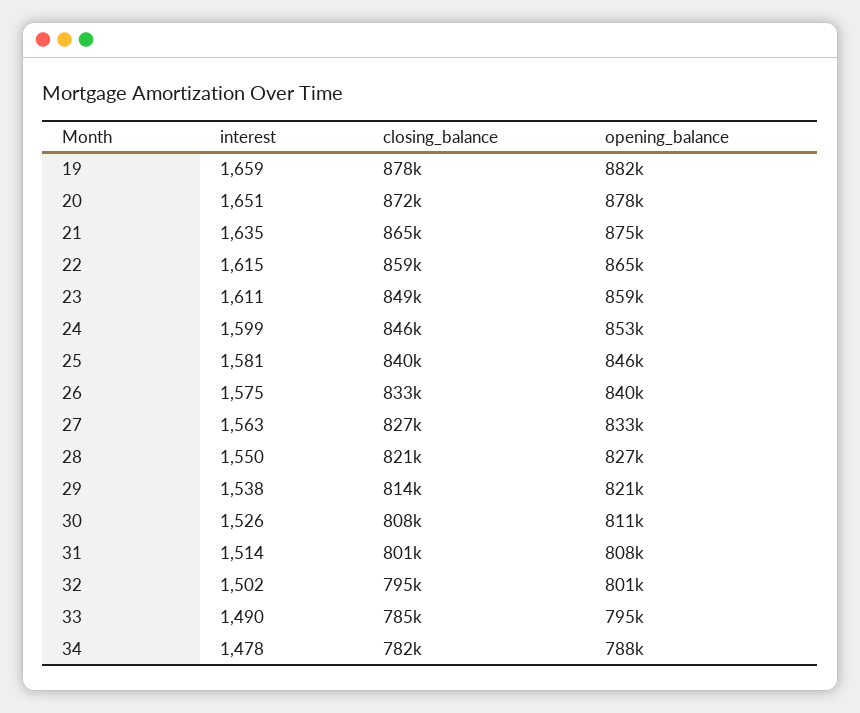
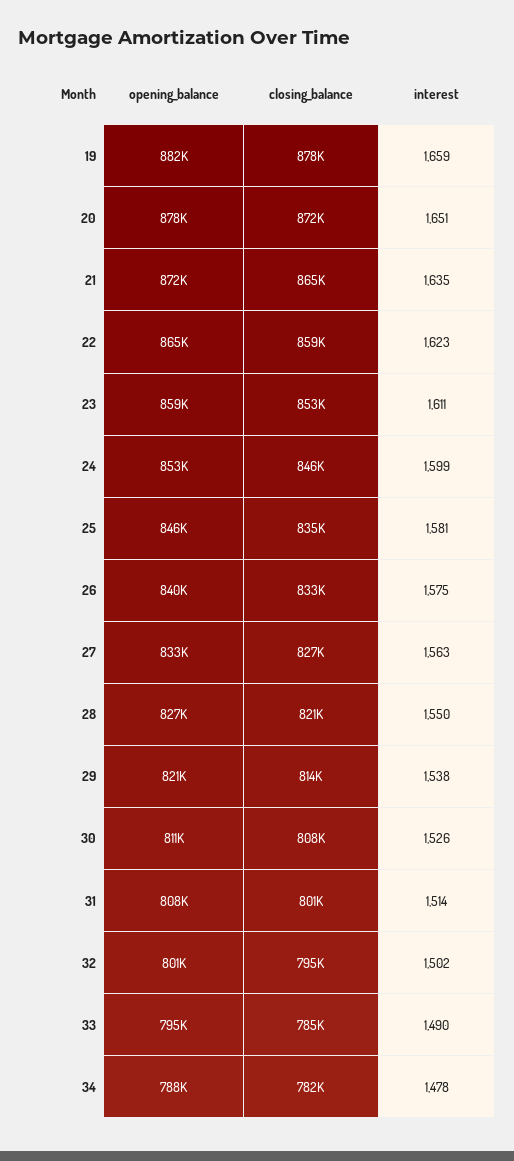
  {
    "interest": {
      "19": 1659,
      "20": 1651,
      "21": 1635,
-     "22": 1615,
+     "22": 1623,
      "23": 1611,
      "24": 1599,
      "25": 1581,
      "26": 1575,
      "27": 1563,
      "28": 1550,
      "29": 1538,
      "30": 1526,
      "31": 1514,
      "32": 1502,
      "33": 1490,
      "34": 1478
    },
    "closing_balance": {
      "19": 878000,
      "20": 872000,
      "21": 865000,
      "22": 859000,
-     "23": 849000,
+     "23": 853000,
      "24": 846000,
-     "25": 840000,
+     "25": 835000,
      "26": 833000,
      "27": 827000,
      "28": 821000,
      "29": 814000,
      "30": 808000,
      "31": 801000,
      "32": 795000,
      "33": 785000,
      "34": 782000
    },
    "opening_balance": {
      "19": 882000,
      "20": 878000,
-     "21": 875000,
+     "21": 872000,
      "22": 865000,
      "23": 859000,
      "24": 853000,
      "25": 846000,
      "26": 840000,
      "27": 833000,
      "28": 827000,
      "29": 821000,
      "30": 811000,
      "31": 808000,
      "32": 801000,
      "33": 795000,
      "34": 788000
    }
  }

